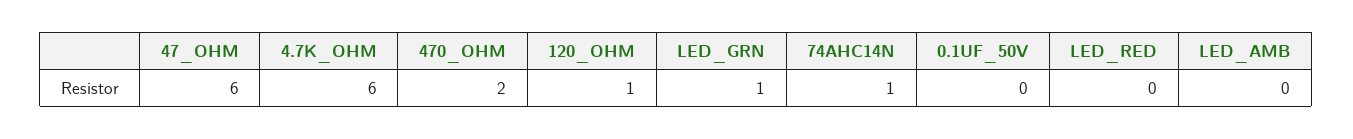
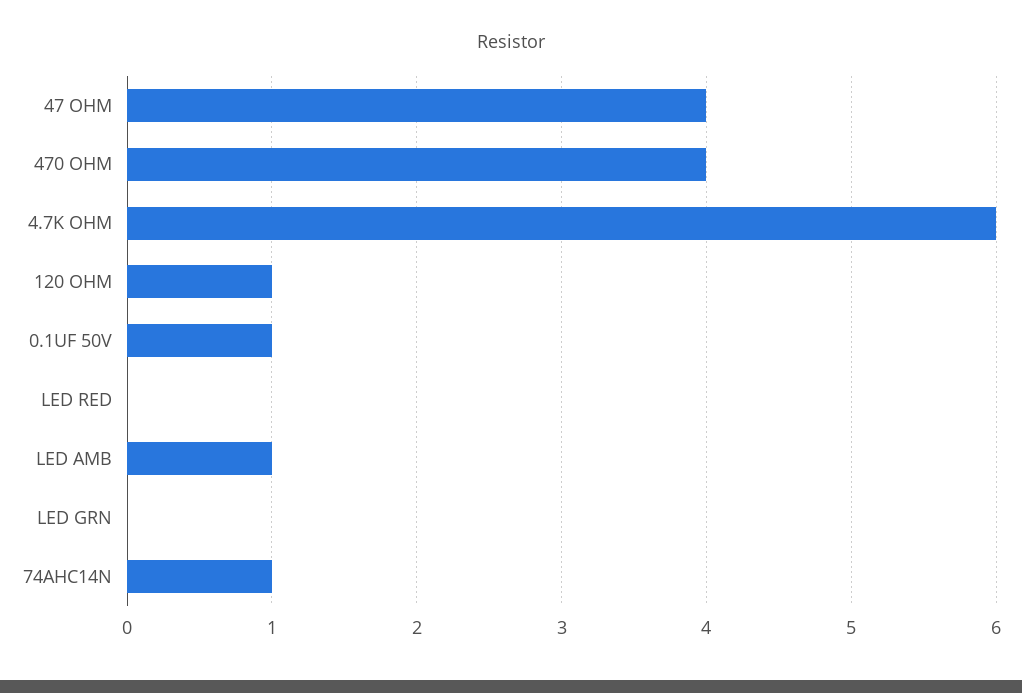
  {
-   "47_OHM": 6,
+   "47_OHM": 4,
    "4.7K_OHM": 6,
-   "470_OHM": 2,
+   "470_OHM": 4,
    "120_OHM": 1,
-   "LED_GRN": 1,
+   "LED_GRN": 0,
    "74AHC14N": 1,
-   "0.1UF_50V": 0,
+   "0.1UF_50V": 1,
    "LED_RED": 0,
-   "LED_AMB": 0
+   "LED_AMB": 1
  }

